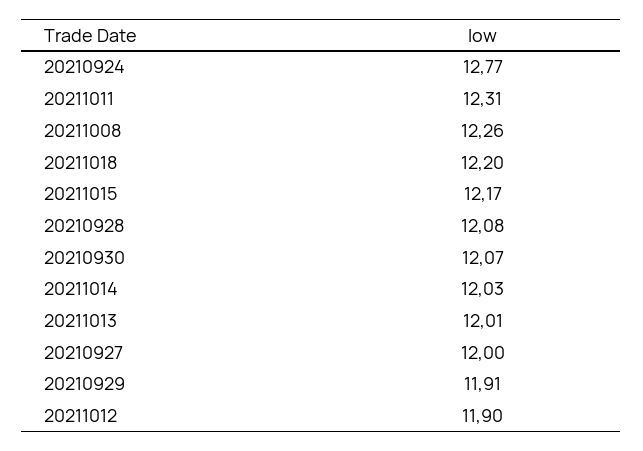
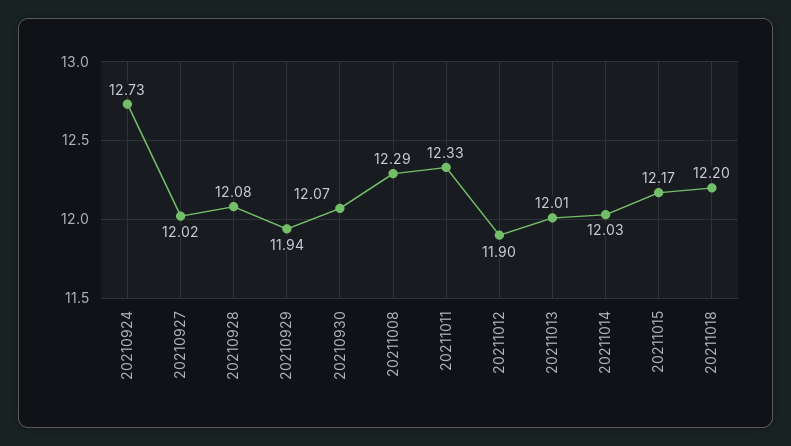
  {
-   "20210924": 12.77,
+   "20210924": 12.73,
-   "20211011": 12.31,
+   "20211011": 12.33,
-   "20211008": 12.26,
+   "20211008": 12.29,
    "20211018": 12.2,
    "20211015": 12.17,
    "20210928": 12.08,
    "20210930": 12.07,
    "20211014": 12.03,
    "20211013": 12.01,
-   "20210927": 12,
+   "20210927": 12.02,
-   "20210929": 11.91,
+   "20210929": 11.94,
    "20211012": 11.9
  }

